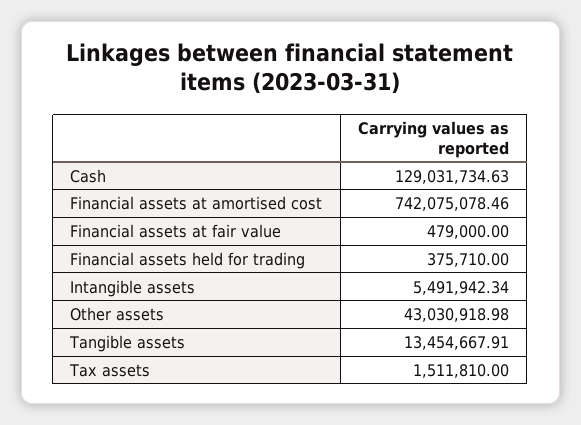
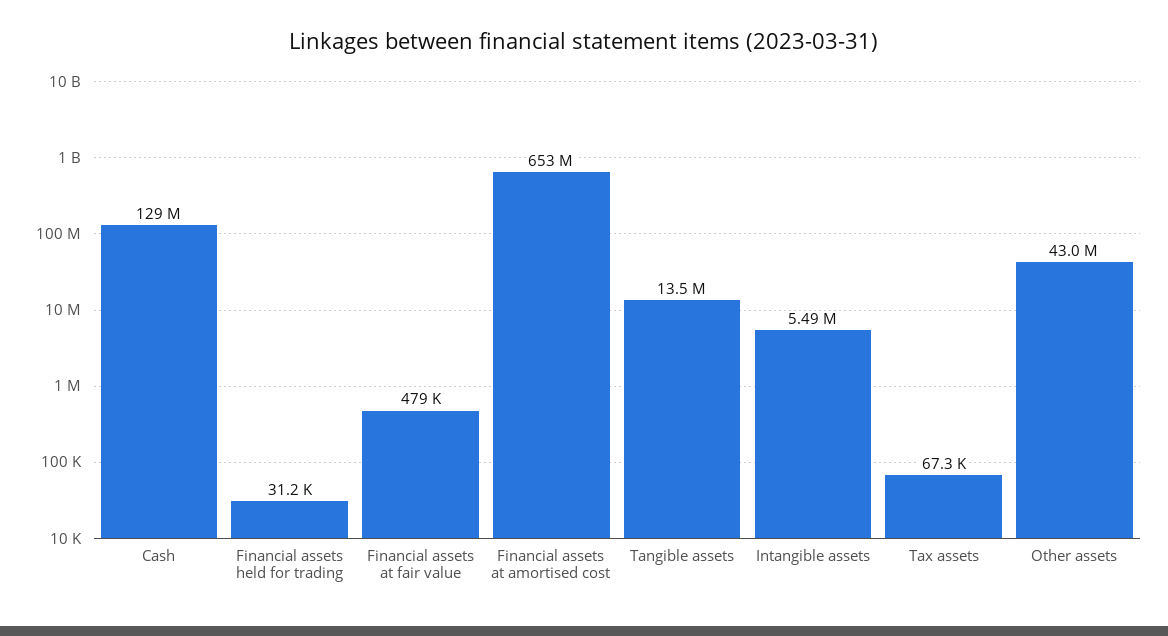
  {
    "Cash": 129031734.63,
-   "Financial assets at amortised cost": 742075078.46,
+   "Financial assets at amortised cost": 653000000,
    "Financial assets at fair value": 479000,
-   "Financial assets held for trading": 375710,
+   "Financial assets held for trading": 31200,
    "Intangible assets": 5491942.34,
    "Other assets": 43030918.98,
    "Tangible assets": 13454667.91,
-   "Tax assets": 1511810
+   "Tax assets": 67300
  }

